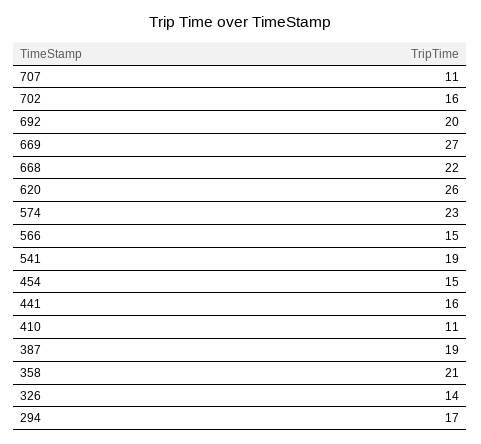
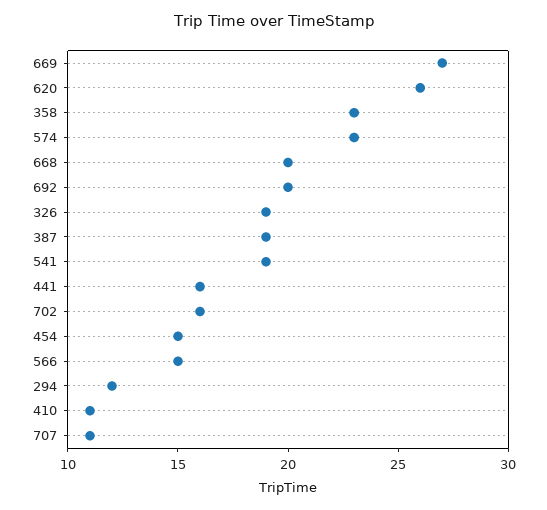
  {
    "707": 11,
    "702": 16,
    "692": 20,
    "669": 27,
-   "668": 22,
+   "668": 20,
    "620": 26,
    "574": 23,
    "566": 15,
    "541": 19,
    "454": 15,
    "441": 16,
    "410": 11,
    "387": 19,
-   "358": 21,
+   "358": 23,
-   "326": 14,
+   "326": 19,
-   "294": 17
+   "294": 12
  }

